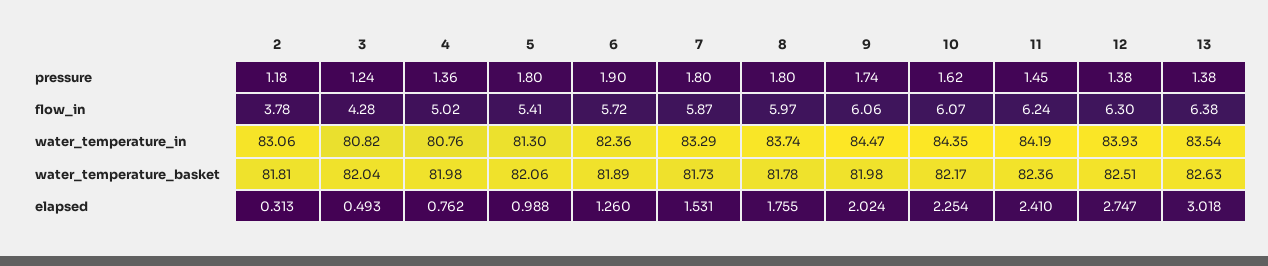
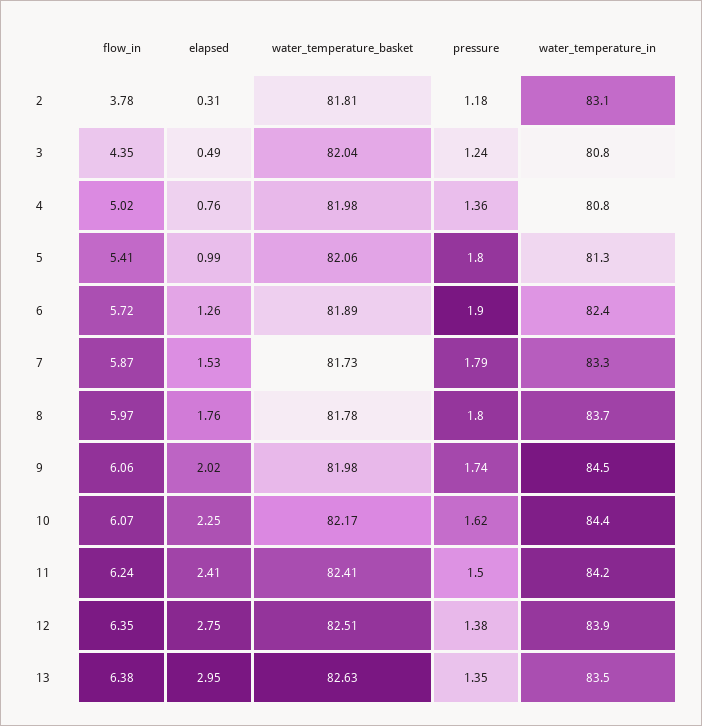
  {
    "2": {
      "pressure": 1.18,
      "flow_in": 3.78,
      "water_temperature_in": 83.06,
      "water_temperature_basket": 81.81,
      "elapsed": 0.313
    },
    "3": {
      "pressure": 1.24,
-     "flow_in": 4.28,
+     "flow_in": 4.35,
      "water_temperature_in": 80.82,
      "water_temperature_basket": 82.04,
      "elapsed": 0.493
    },
    "4": {
      "pressure": 1.36,
      "flow_in": 5.02,
      "water_temperature_in": 80.76,
      "water_temperature_basket": 81.98,
      "elapsed": 0.762
    },
    "5": {
      "pressure": 1.8,
      "flow_in": 5.41,
      "water_temperature_in": 81.3,
      "water_temperature_basket": 82.06,
      "elapsed": 0.988
    },
    "6": {
      "pressure": 1.9,
      "flow_in": 5.72,
      "water_temperature_in": 82.36,
      "water_temperature_basket": 81.89,
      "elapsed": 1.26
    },
    "7": {
-     "pressure": 1.8,
+     "pressure": 1.79,
      "flow_in": 5.87,
      "water_temperature_in": 83.29,
      "water_temperature_basket": 81.73,
      "elapsed": 1.531
    },
    "8": {
      "pressure": 1.8,
      "flow_in": 5.97,
      "water_temperature_in": 83.74,
      "water_temperature_basket": 81.78,
      "elapsed": 1.755
    },
    "9": {
      "pressure": 1.74,
      "flow_in": 6.06,
      "water_temperature_in": 84.47,
      "water_temperature_basket": 81.98,
      "elapsed": 2.024
    },
    "10": {
      "pressure": 1.62,
      "flow_in": 6.07,
      "water_temperature_in": 84.35,
      "water_temperature_basket": 82.17,
      "elapsed": 2.254
    },
    "11": {
-     "pressure": 1.45,
+     "pressure": 1.5,
      "flow_in": 6.24,
      "water_temperature_in": 84.19,
-     "water_temperature_basket": 82.36,
+     "water_temperature_basket": 82.41,
      "elapsed": 2.41
    },
    "12": {
      "pressure": 1.38,
-     "flow_in": 6.3,
+     "flow_in": 6.35,
      "water_temperature_in": 83.93,
      "water_temperature_basket": 82.51,
      "elapsed": 2.747
    },
    "13": {
-     "pressure": 1.38,
+     "pressure": 1.35,
      "flow_in": 6.38,
      "water_temperature_in": 83.54,
      "water_temperature_basket": 82.63,
-     "elapsed": 3.018
+     "elapsed": 2.95
    }
  }

